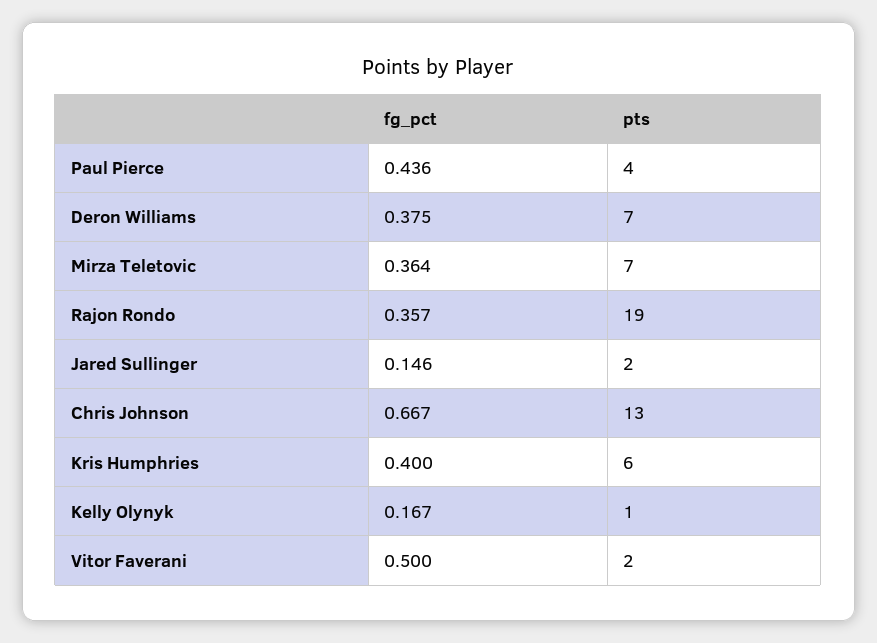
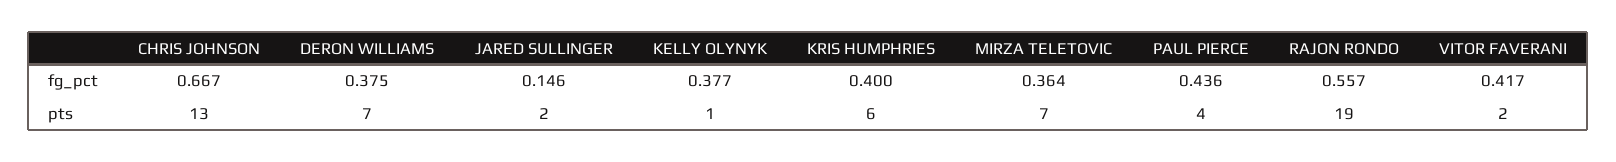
  {
    "fg_pct": {
      "Paul Pierce": 0.436,
      "Deron Williams": 0.375,
      "Mirza Teletovic": 0.364,
-     "Rajon Rondo": 0.357,
+     "Rajon Rondo": 0.557,
      "Jared Sullinger": 0.146,
      "Chris Johnson": 0.667,
      "Kris Humphries": 0.4,
-     "Kelly Olynyk": 0.167,
+     "Kelly Olynyk": 0.377,
-     "Vitor Faverani": 0.5
+     "Vitor Faverani": 0.417
    },
    "pts": {
      "Paul Pierce": 4,
      "Deron Williams": 7,
      "Mirza Teletovic": 7,
      "Rajon Rondo": 19,
      "Jared Sullinger": 2,
      "Chris Johnson": 13,
      "Kris Humphries": 6,
      "Kelly Olynyk": 1,
      "Vitor Faverani": 2
    }
  }

